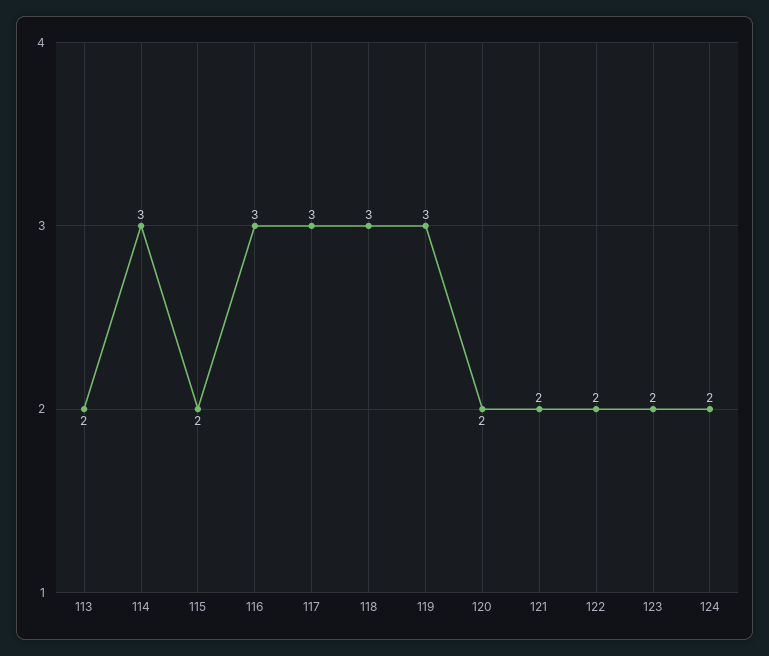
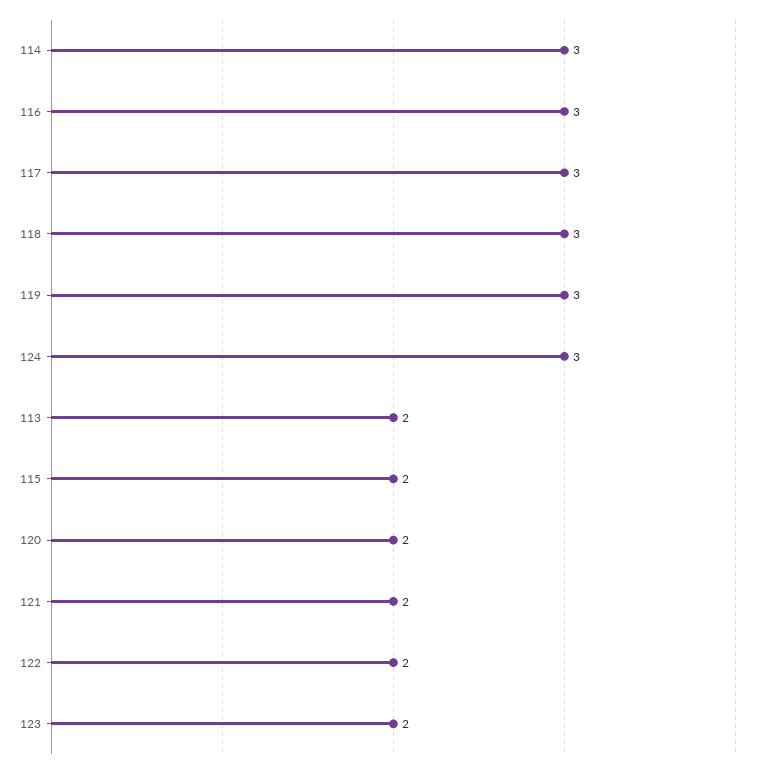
  {
    "113": 2,
    "114": 3,
    "115": 2,
    "116": 3,
    "117": 3,
    "118": 3,
    "119": 3,
    "120": 2,
    "121": 2,
    "122": 2,
    "123": 2,
-   "124": 2
+   "124": 3
  }

